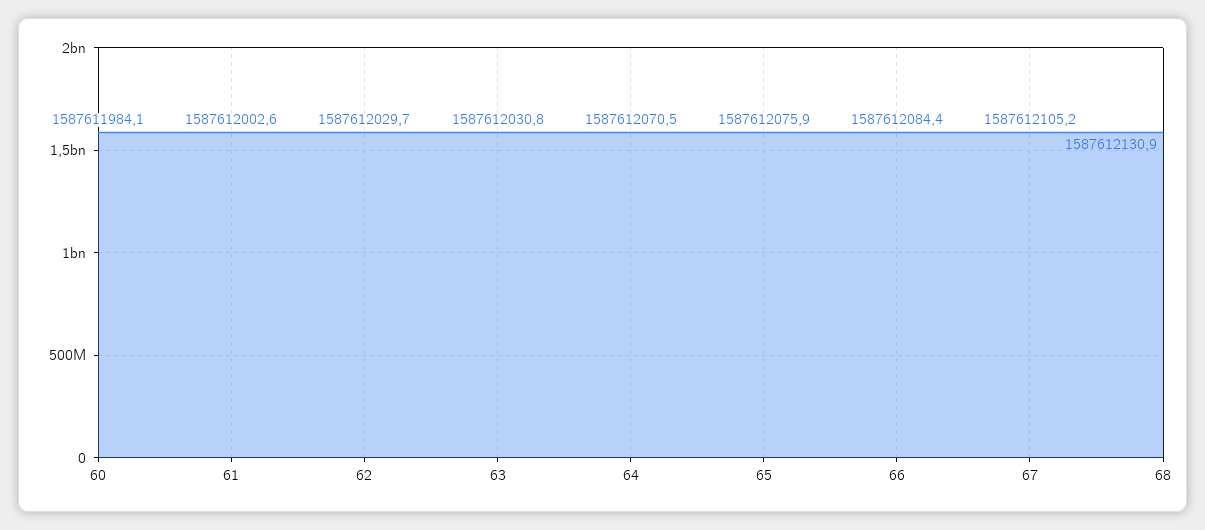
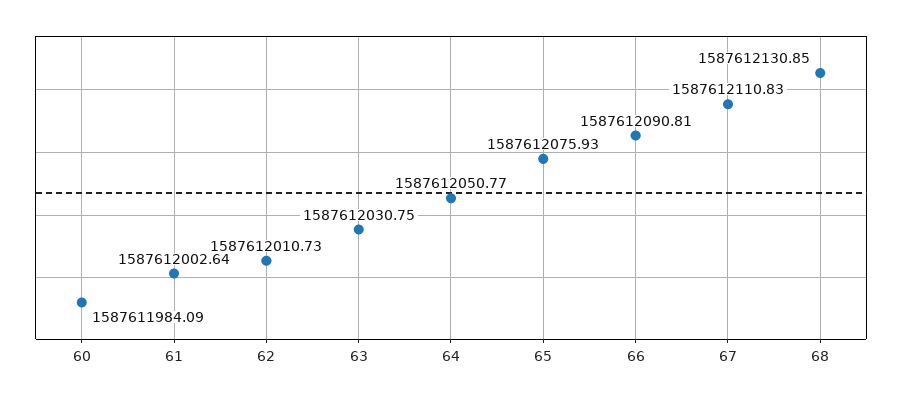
  {
    "60": 1587611984.09,
    "61": 1587612002.64,
-   "62": 1587612029.7,
+   "62": 1587612010.73,
    "63": 1587612030.75,
-   "64": 1587612070.5,
+   "64": 1587612050.77,
    "65": 1587612075.93,
-   "66": 1587612084.4,
+   "66": 1587612090.81,
-   "67": 1587612105.2,
+   "67": 1587612110.83,
    "68": 1587612130.85
  }

